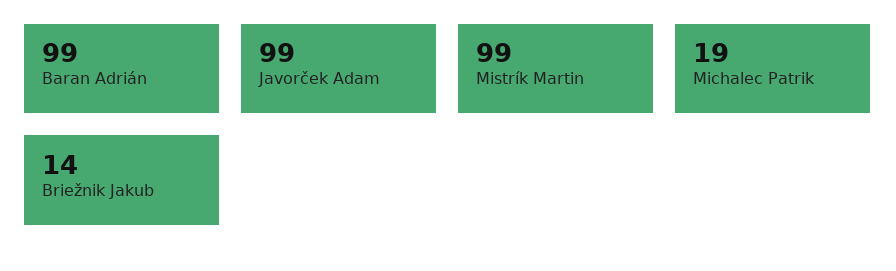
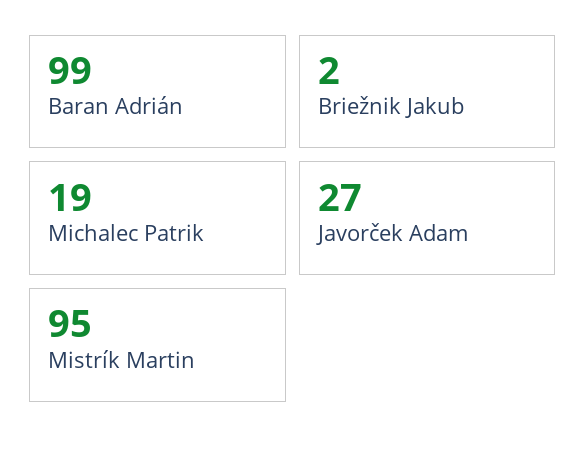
  {
    "Baran Adrián": 99,
-   "Javorček Adam": 99,
+   "Javorček Adam": 27,
-   "Mistrík Martin": 99,
+   "Mistrík Martin": 95,
    "Michalec Patrik": 19,
-   "Briežnik Jakub": 14
+   "Briežnik Jakub": 2
  }

